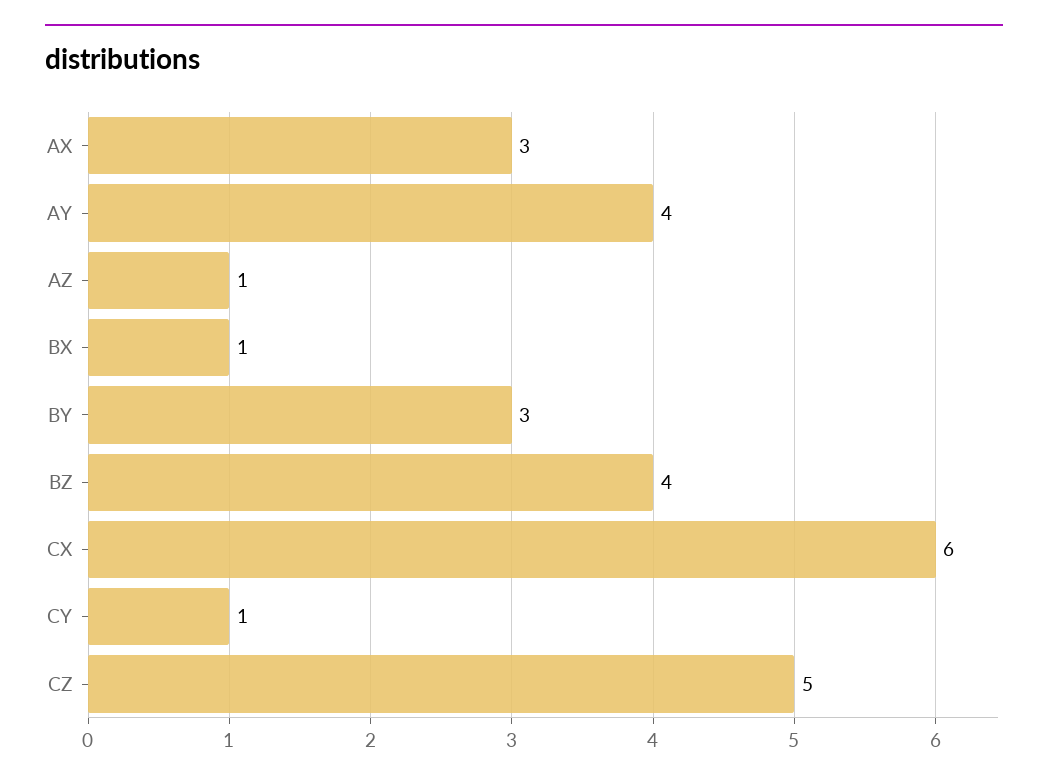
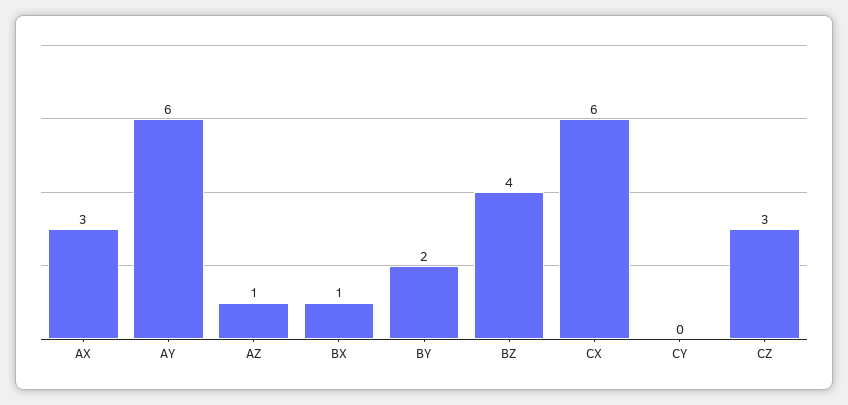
  {
    "AX": 3,
-   "AY": 4,
+   "AY": 6,
    "AZ": 1,
    "BX": 1,
-   "BY": 3,
+   "BY": 2,
    "BZ": 4,
    "CX": 6,
-   "CY": 1,
+   "CY": 0,
-   "CZ": 5
+   "CZ": 3
  }

